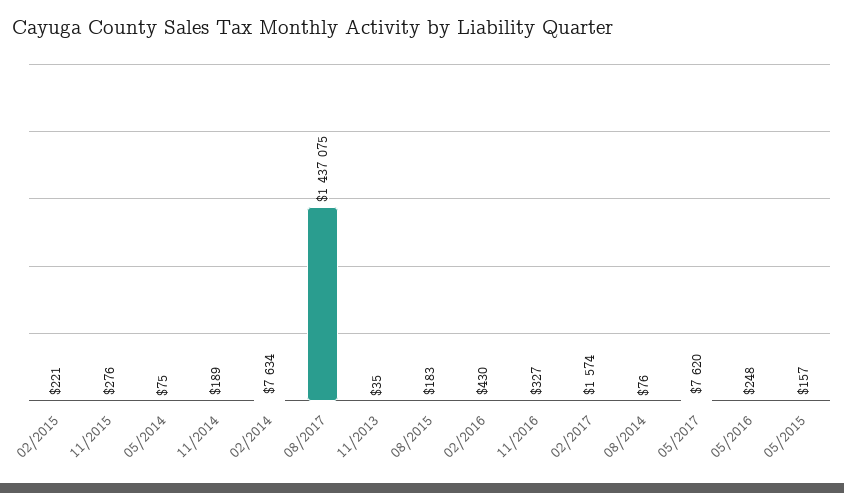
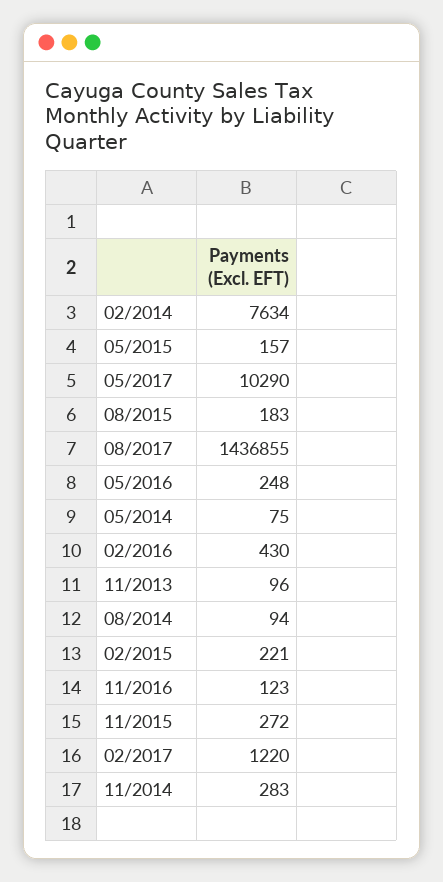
  {
    "02/2015": 221,
-   "11/2015": 276,
+   "11/2015": 272,
    "05/2014": 75,
-   "11/2014": 189,
+   "11/2014": 283,
    "02/2014": 7634,
-   "08/2017": 1437075,
+   "08/2017": 1436855,
-   "11/2013": 35,
+   "11/2013": 96,
    "08/2015": 183,
    "02/2016": 430,
-   "11/2016": 327,
+   "11/2016": 123,
-   "02/2017": 1574,
+   "02/2017": 1220,
-   "08/2014": 76,
+   "08/2014": 94,
-   "05/2017": 7620,
+   "05/2017": 10290,
    "05/2016": 248,
    "05/2015": 157
  }

